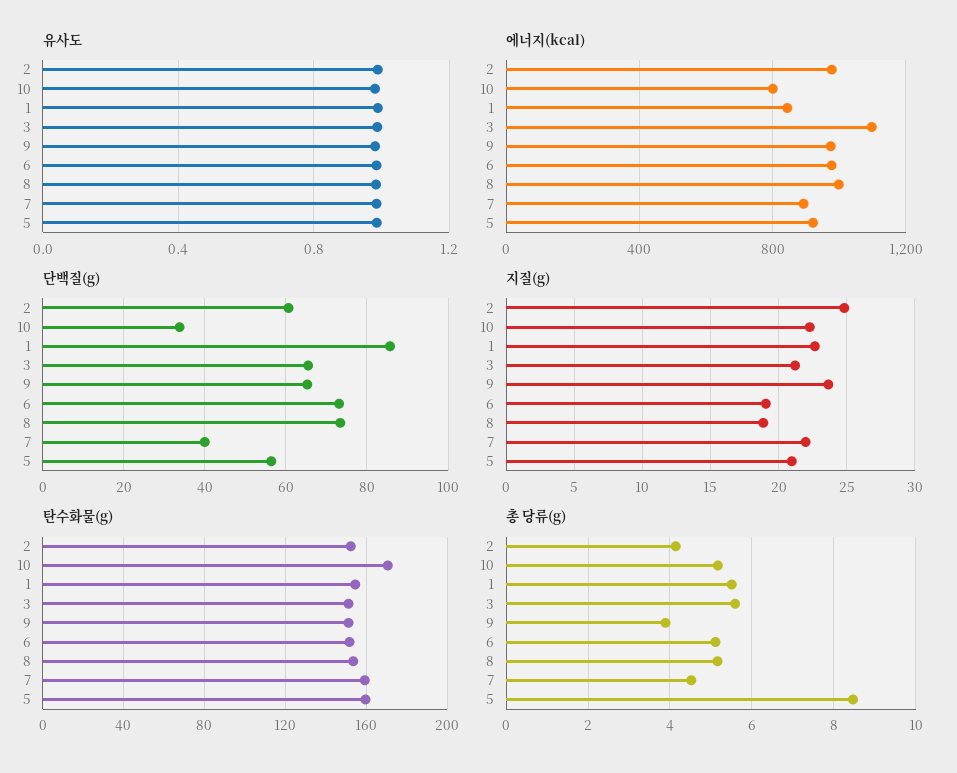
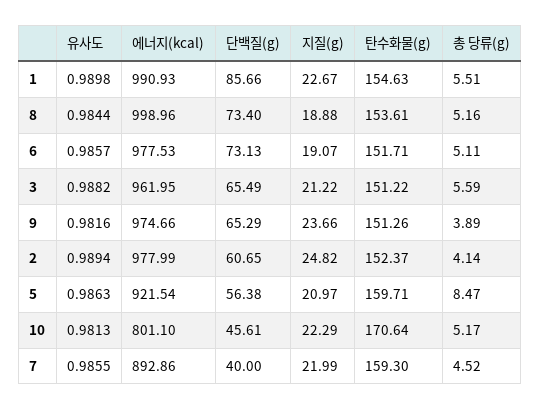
  {
    "유사도": {
      "2": 0.9894,
      "10": 0.9813,
      "1": 0.9898,
      "3": 0.9882,
      "9": 0.9816,
      "6": 0.9857,
      "8": 0.9844,
      "7": 0.9855,
      "5": 0.9863
    },
    "에너지(kcal)": {
      "2": 977.99,
      "10": 801.1,
-     "1": 850,
+     "1": 990.93,
-     "3": 1100,
+     "3": 961.95,
      "9": 974.66,
      "6": 977.53,
      "8": 998.96,
      "7": 892.86,
      "5": 921.54
    },
    "단백질(g)": {
      "2": 60.65,
-     "10": 34,
+     "10": 45.61,
      "1": 85.66,
      "3": 65.49,
      "9": 65.29,
      "6": 73.13,
      "8": 73.4,
      "7": 40,
      "5": 56.38
    },
    "지질(g)": {
      "2": 24.82,
      "10": 22.29,
      "1": 22.67,
      "3": 21.22,
      "9": 23.66,
      "6": 19.07,
      "8": 18.88,
      "7": 21.99,
      "5": 20.97
    },
    "탄수화물(g)": {
      "2": 152.37,
      "10": 170.64,
      "1": 154.63,
      "3": 151.22,
      "9": 151.26,
      "6": 151.71,
      "8": 153.61,
      "7": 159.3,
      "5": 159.71
    },
    "총 당류(g)": {
      "2": 4.14,
      "10": 5.17,
      "1": 5.51,
      "3": 5.59,
      "9": 3.89,
      "6": 5.11,
      "8": 5.16,
      "7": 4.52,
      "5": 8.47
    }
  }

